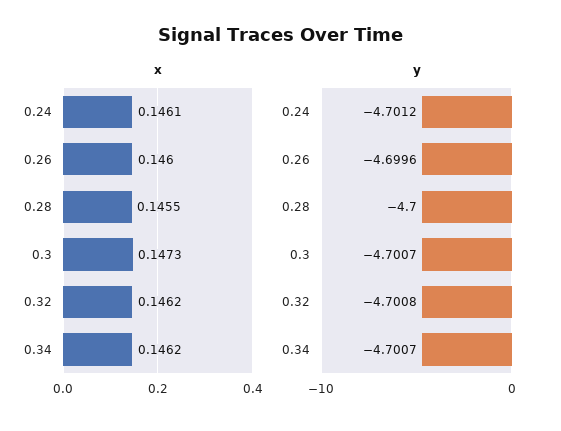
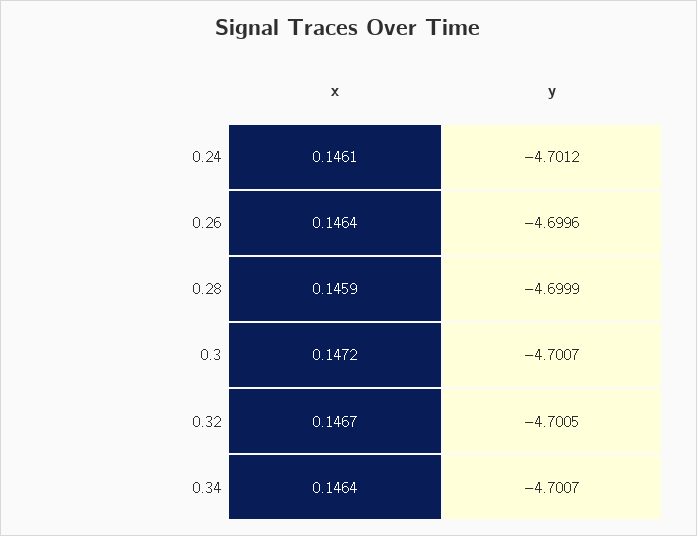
  {
    "x": {
      "0.24": 0.1461,
-     "0.26": 0.146,
+     "0.26": 0.1464,
-     "0.28": 0.1455,
+     "0.28": 0.1459,
-     "0.3": 0.1473,
+     "0.3": 0.1472,
-     "0.32": 0.1462,
+     "0.32": 0.1467,
-     "0.34": 0.1462
+     "0.34": 0.1464
    },
    "y": {
      "0.24": -4.7012,
      "0.26": -4.6996,
-     "0.28": -4.7,
+     "0.28": -4.6999,
      "0.3": -4.7007,
-     "0.32": -4.7008,
+     "0.32": -4.7005,
      "0.34": -4.7007
    }
  }

